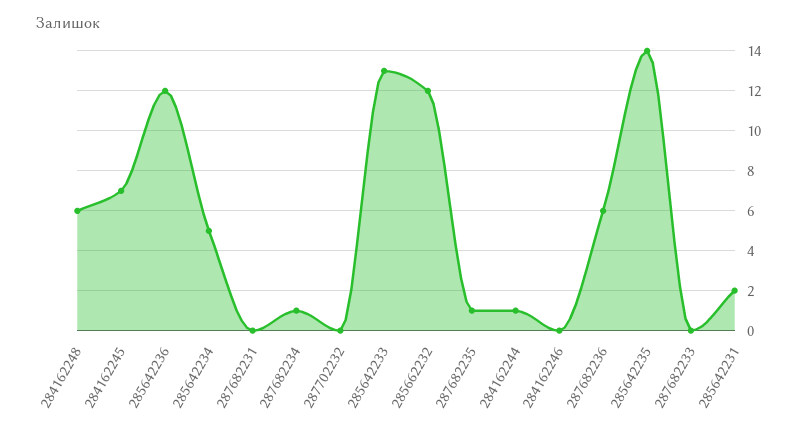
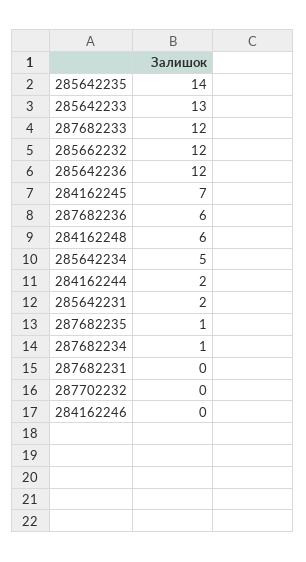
  {
    "284162248": 6,
    "284162245": 7,
    "285642236": 12,
    "285642234": 5,
    "287682231": 0,
    "287682234": 1,
    "287702232": 0,
    "285642233": 13,
    "285662232": 12,
    "287682235": 1,
-   "284162244": 1,
+   "284162244": 2,
    "284162246": 0,
    "287682236": 6,
    "285642235": 14,
-   "287682233": 0,
+   "287682233": 12,
    "285642231": 2
  }

